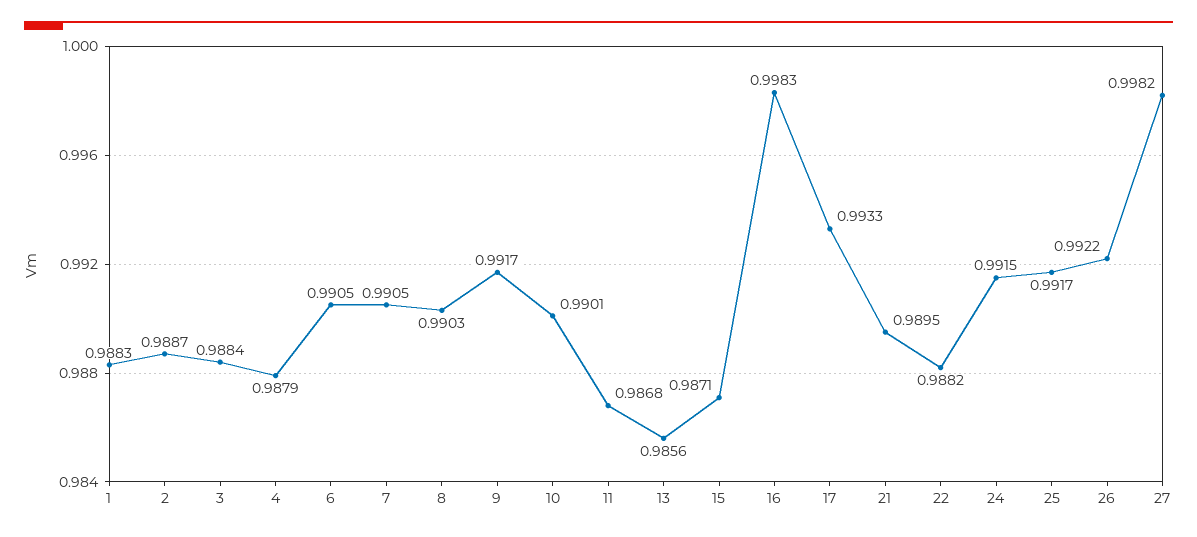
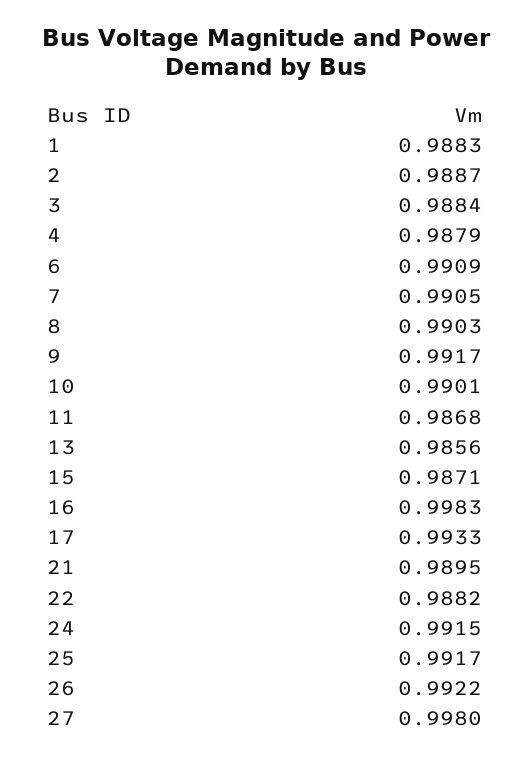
  {
    "1": 0.9883,
    "2": 0.9887,
    "3": 0.9884,
    "4": 0.9879,
-   "6": 0.9905,
+   "6": 0.9909,
    "7": 0.9905,
    "8": 0.9903,
    "9": 0.9917,
    "10": 0.9901,
    "11": 0.9868,
    "13": 0.9856,
    "15": 0.9871,
    "16": 0.9983,
    "17": 0.9933,
    "21": 0.9895,
    "22": 0.9882,
    "24": 0.9915,
    "25": 0.9917,
    "26": 0.9922,
-   "27": 0.9982
+   "27": 0.998
  }

